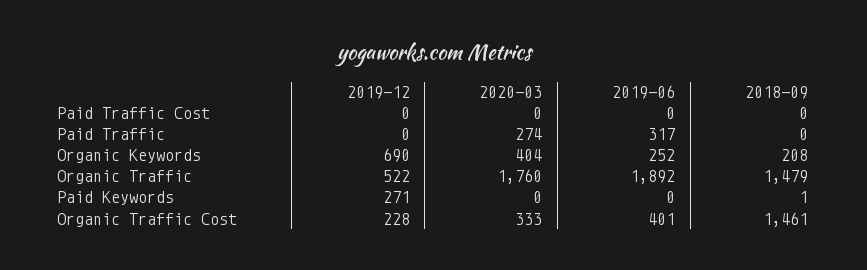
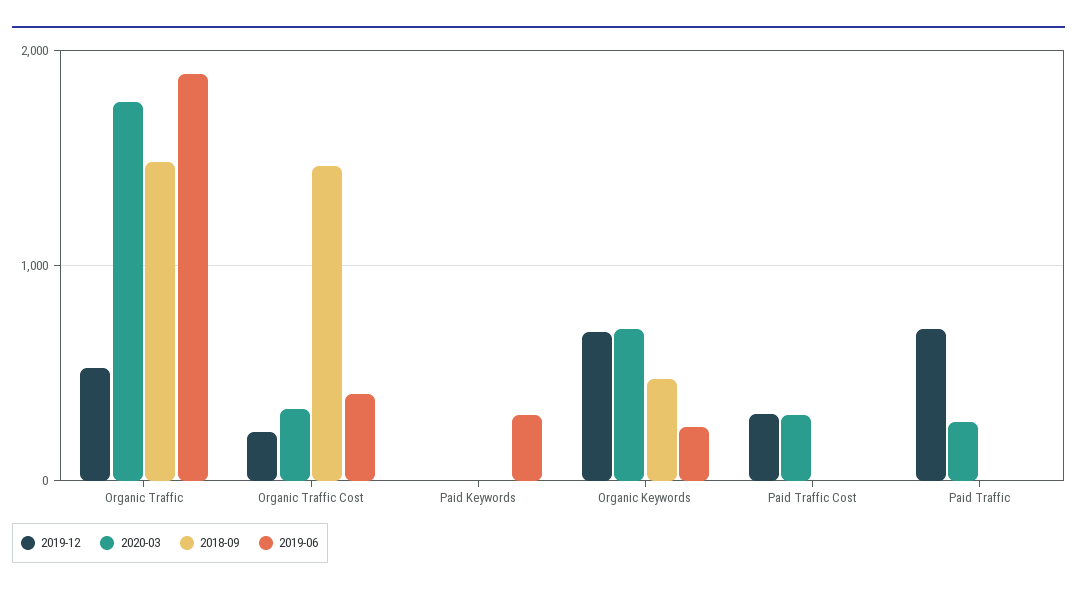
  {
    "2019-12": {
-     "Paid Traffic Cost": 0,
+     "Paid Traffic Cost": 300,
-     "Paid Traffic": 0,
+     "Paid Traffic": 700,
      "Organic Keywords": 690,
      "Organic Traffic": 522,
-     "Paid Keywords": 271,
+     "Paid Keywords": 0,
      "Organic Traffic Cost": 228
    },
    "2020-03": {
-     "Paid Traffic Cost": 0,
+     "Paid Traffic Cost": 300,
      "Paid Traffic": 274,
-     "Organic Keywords": 404,
+     "Organic Keywords": 700,
      "Organic Traffic": 1760,
      "Paid Keywords": 0,
      "Organic Traffic Cost": 333
    },
    "2019-06": {
      "Paid Traffic Cost": 0,
-     "Paid Traffic": 317,
+     "Paid Traffic": 0,
      "Organic Keywords": 252,
      "Organic Traffic": 1892,
-     "Paid Keywords": 0,
+     "Paid Keywords": 300,
      "Organic Traffic Cost": 401
    },
    "2018-09": {
      "Paid Traffic Cost": 0,
      "Paid Traffic": 0,
-     "Organic Keywords": 208,
+     "Organic Keywords": 500,
      "Organic Traffic": 1479,
      "Paid Keywords": 1,
      "Organic Traffic Cost": 1461
    }
  }

